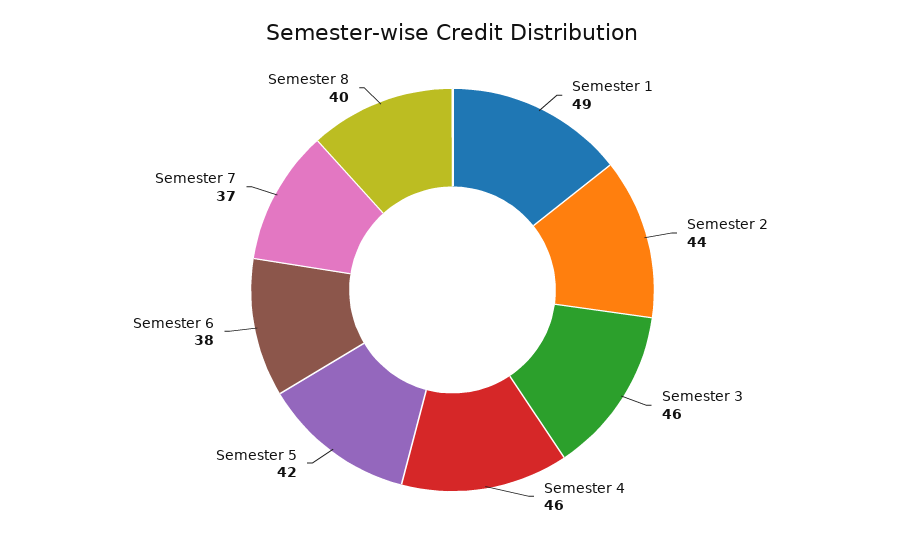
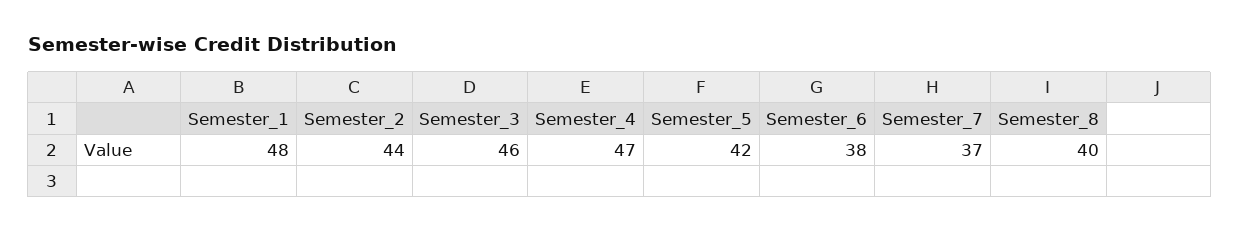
  {
-   "Semester 1": 49,
+   "Semester 1": 48,
    "Semester 2": 44,
    "Semester 3": 46,
-   "Semester 4": 46,
+   "Semester 4": 47,
    "Semester 5": 42,
    "Semester 6": 38,
    "Semester 7": 37,
    "Semester 8": 40
  }

